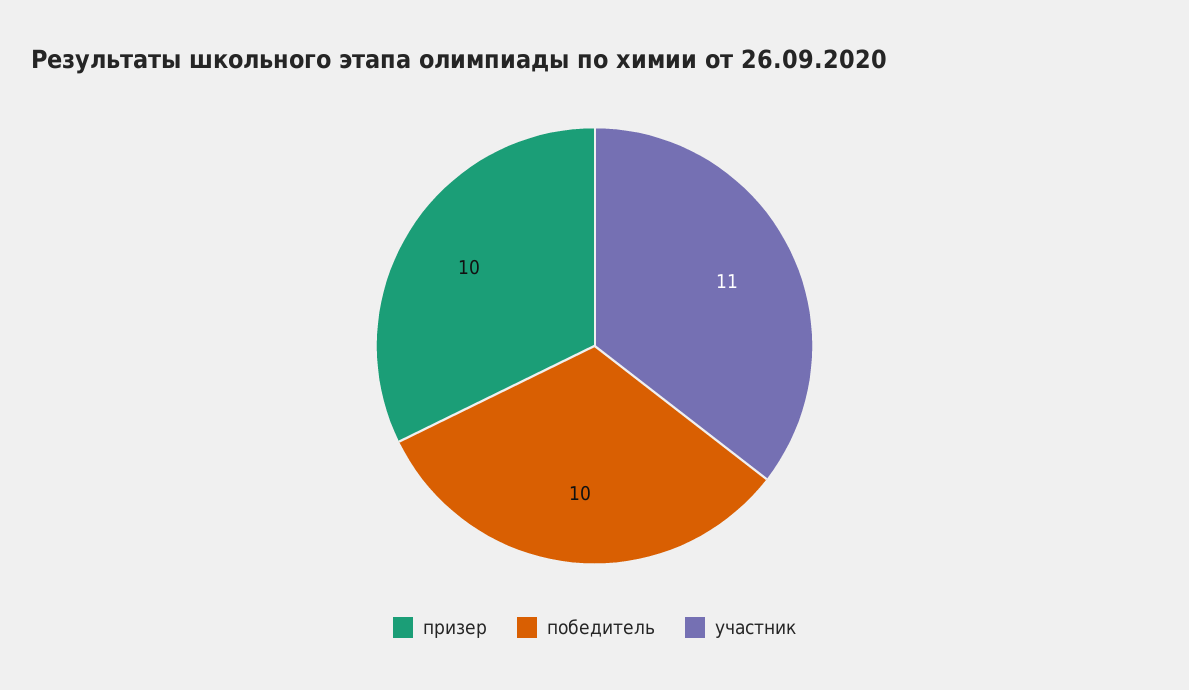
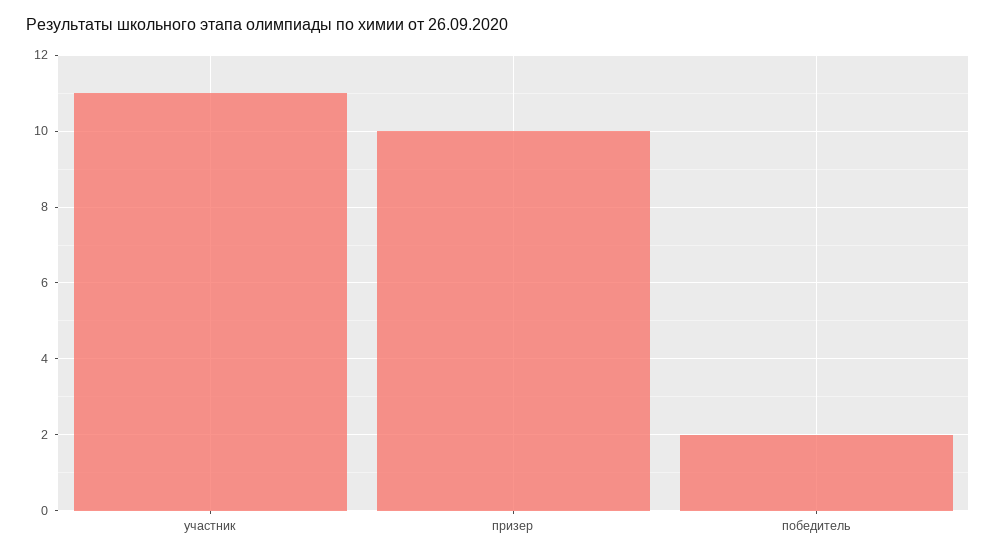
  {
    "призер": 10,
-   "победитель": 10,
+   "победитель": 2,
    "участник": 11
  }

